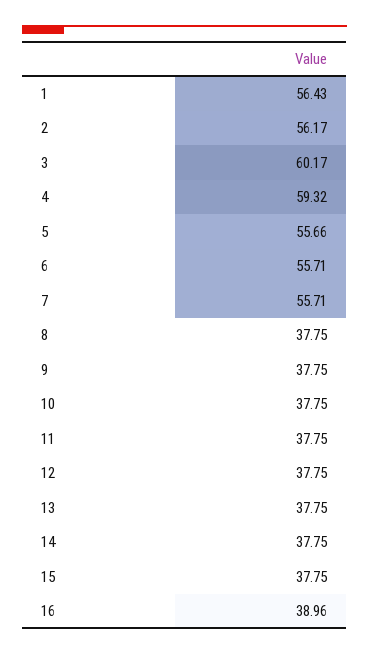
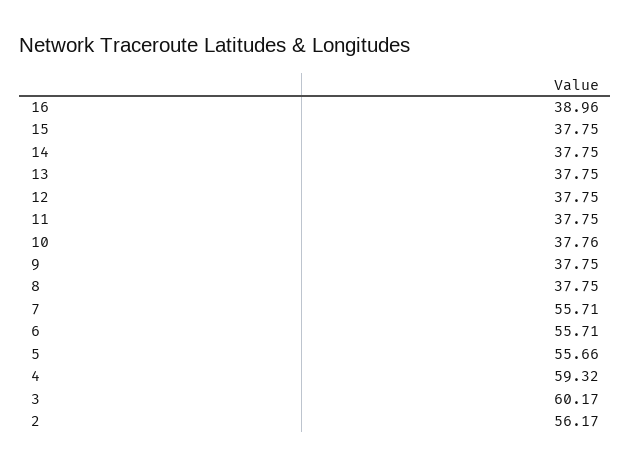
  {
-   "1": 56.43,
    "2": 56.17,
    "3": 60.17,
    "4": 59.32,
    "5": 55.66,
    "6": 55.71,
    "7": 55.71,
    "8": 37.75,
    "9": 37.75,
-   "10": 37.75,
+   "10": 37.76,
    "11": 37.75,
    "12": 37.75,
    "13": 37.75,
    "14": 37.75,
    "15": 37.75,
    "16": 38.96
  }

